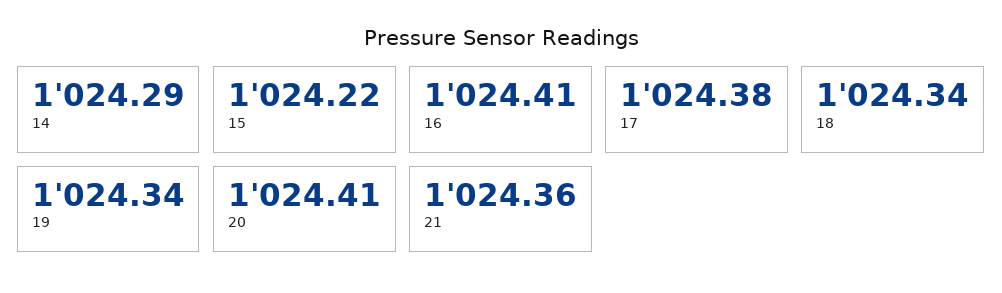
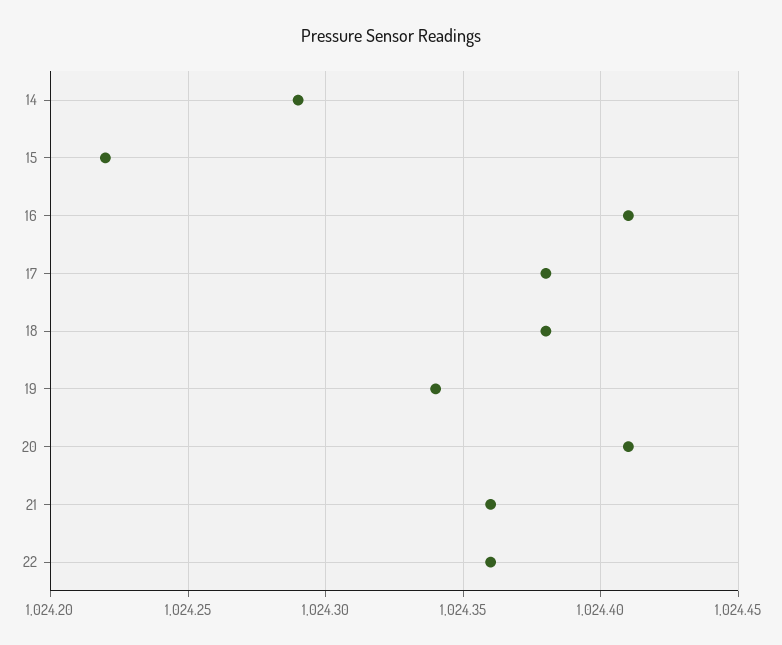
  {
    "14": 1024.29,
    "15": 1024.22,
    "16": 1024.41,
    "17": 1024.38,
-   "18": 1024.34,
+   "18": 1024.38,
    "19": 1024.34,
    "20": 1024.41,
-   "21": 1024.36
+   "21": 1024.36,
+   "22": 1024.36
  }

